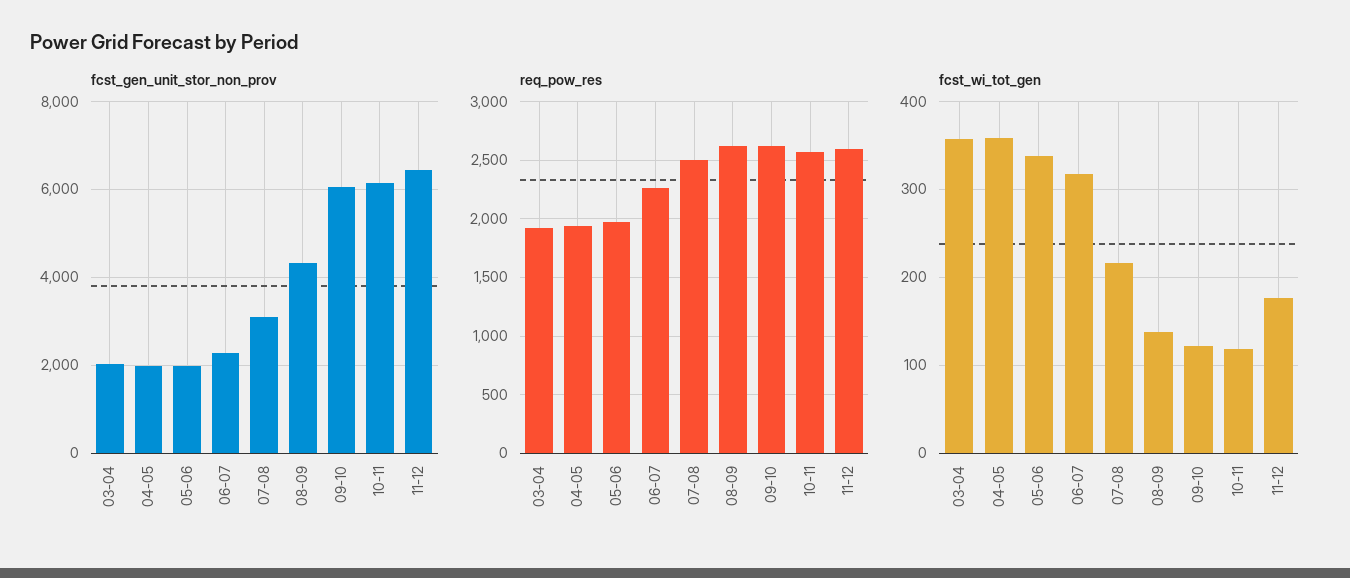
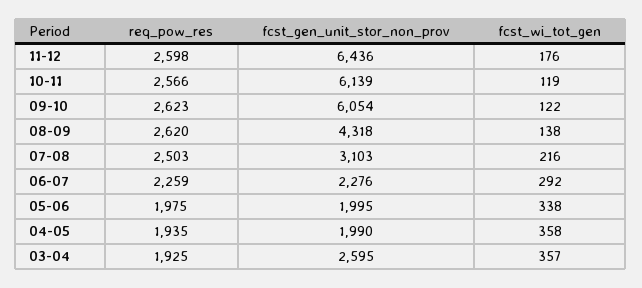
  {
    "fcst_gen_unit_stor_non_prov": {
-     "03-04": 2000,
+     "03-04": 2595,
      "04-05": 1990,
      "05-06": 1995,
      "06-07": 2276,
      "07-08": 3103,
      "08-09": 4318,
      "09-10": 6054,
      "10-11": 6139,
      "11-12": 6436
    },
    "req_pow_res": {
      "03-04": 1925,
      "04-05": 1935,
      "05-06": 1975,
      "06-07": 2259,
      "07-08": 2503,
      "08-09": 2620,
      "09-10": 2623,
      "10-11": 2566,
      "11-12": 2598
    },
    "fcst_wi_tot_gen": {
      "03-04": 357,
      "04-05": 358,
      "05-06": 338,
-     "06-07": 320,
+     "06-07": 292,
      "07-08": 216,
      "08-09": 138,
      "09-10": 122,
      "10-11": 119,
      "11-12": 176
    }
  }

